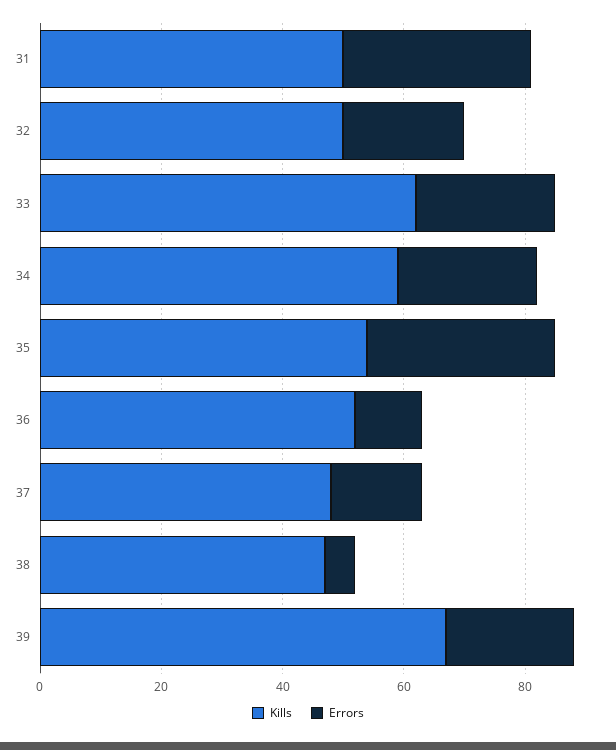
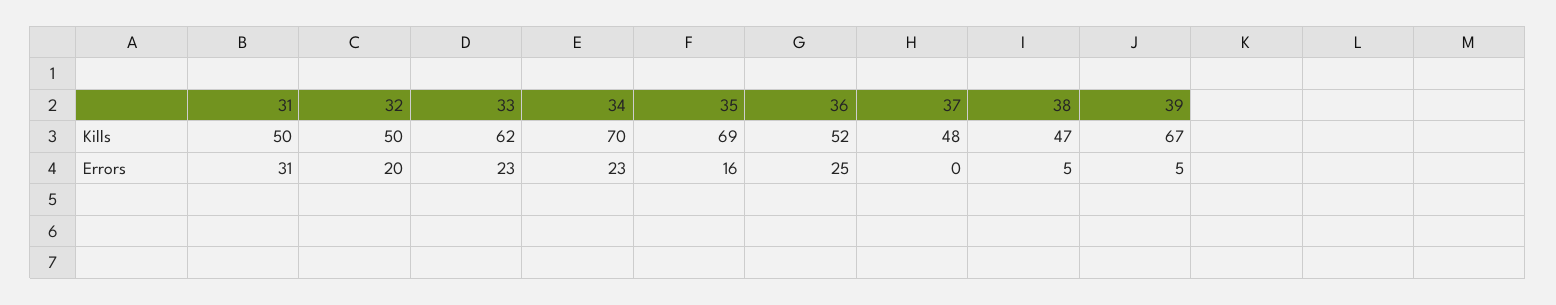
  {
    "Kills": {
      "31": 50,
      "32": 50,
      "33": 62,
-     "34": 60,
+     "34": 70,
-     "35": 55,
+     "35": 69,
      "36": 52,
      "37": 48,
      "38": 47,
      "39": 67
    },
    "Errors": {
      "31": 31,
      "32": 20,
      "33": 23,
      "34": 23,
-     "35": 30,
+     "35": 16,
-     "36": 10,
+     "36": 25,
-     "37": 15,
+     "37": 0,
      "38": 5,
-     "39": 20
+     "39": 5
    }
  }

